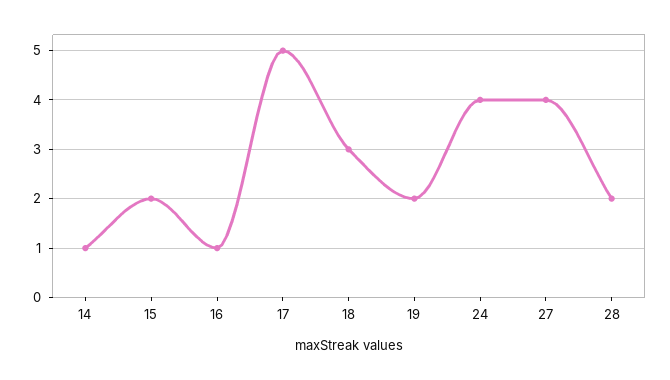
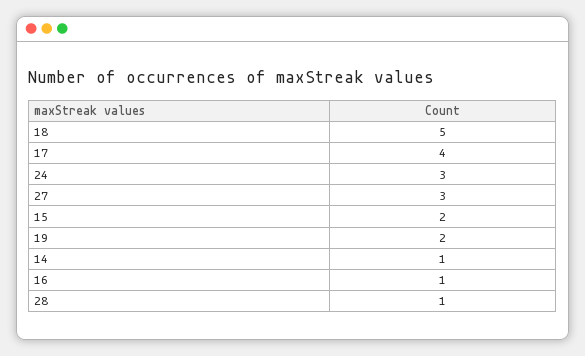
  {
    "14": 1,
    "15": 2,
    "16": 1,
-   "17": 5,
+   "17": 4,
-   "18": 3,
+   "18": 5,
    "19": 2,
-   "24": 4,
+   "24": 3,
-   "27": 4,
+   "27": 3,
-   "28": 2
+   "28": 1
  }

